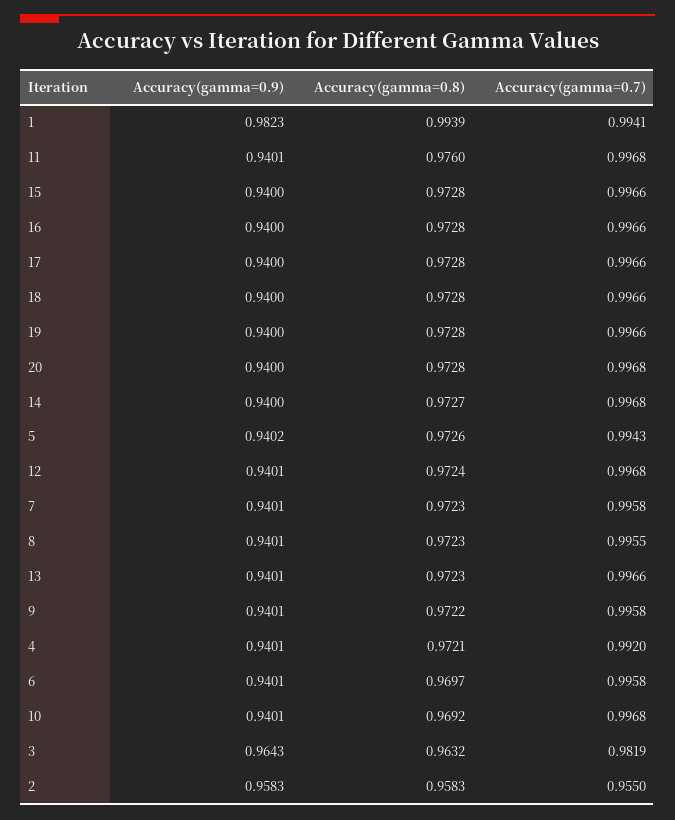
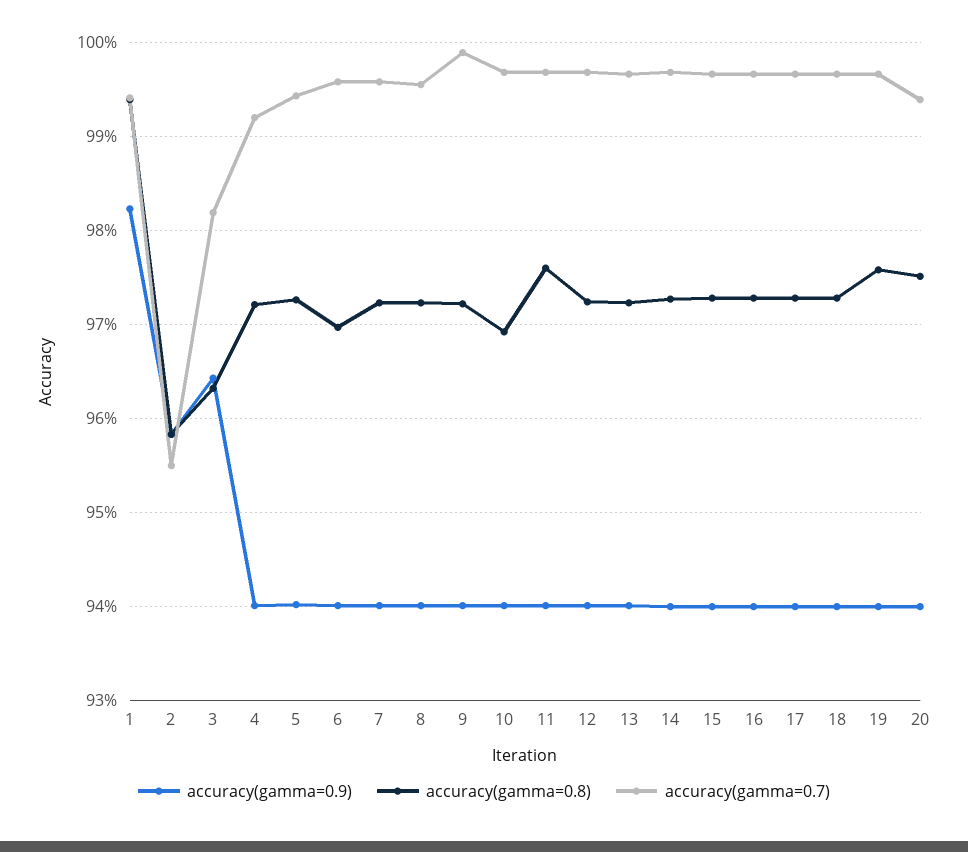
  {
    "Accuracy(gamma=0.9)": {
      "1": 0.9823,
      "11": 0.9401,
      "15": 0.94,
      "16": 0.94,
      "17": 0.94,
      "18": 0.94,
      "19": 0.94,
      "20": 0.94,
      "14": 0.94,
      "5": 0.9402,
      "12": 0.9401,
      "7": 0.9401,
      "8": 0.9401,
      "13": 0.9401,
      "9": 0.9401,
      "4": 0.9401,
      "6": 0.9401,
      "10": 0.9401,
      "3": 0.9643,
      "2": 0.9583
    },
    "Accuracy(gamma=0.8)": {
      "1": 0.9939,
      "11": 0.976,
      "15": 0.9728,
      "16": 0.9728,
      "17": 0.9728,
      "18": 0.9728,
-     "19": 0.9728,
+     "19": 0.976,
-     "20": 0.9728,
+     "20": 0.975,
      "14": 0.9727,
      "5": 0.9726,
      "12": 0.9724,
      "7": 0.9723,
      "8": 0.9723,
      "13": 0.9723,
      "9": 0.9722,
      "4": 0.9721,
      "6": 0.9697,
      "10": 0.9692,
      "3": 0.9632,
      "2": 0.9583
    },
    "Accuracy(gamma=0.7)": {
      "1": 0.9941,
      "11": 0.9968,
      "15": 0.9966,
      "16": 0.9966,
      "17": 0.9966,
      "18": 0.9966,
      "19": 0.9966,
-     "20": 0.9968,
+     "20": 0.994,
      "14": 0.9968,
      "5": 0.9943,
      "12": 0.9968,
      "7": 0.9958,
      "8": 0.9955,
      "13": 0.9966,
-     "9": 0.9958,
+     "9": 0.999,
      "4": 0.992,
      "6": 0.9958,
      "10": 0.9968,
      "3": 0.9819,
      "2": 0.955
    }
  }

